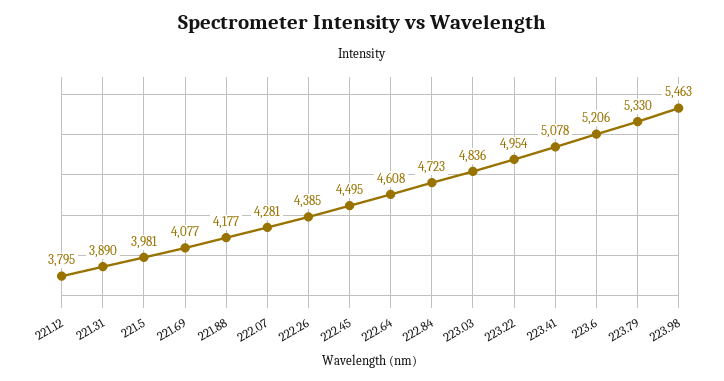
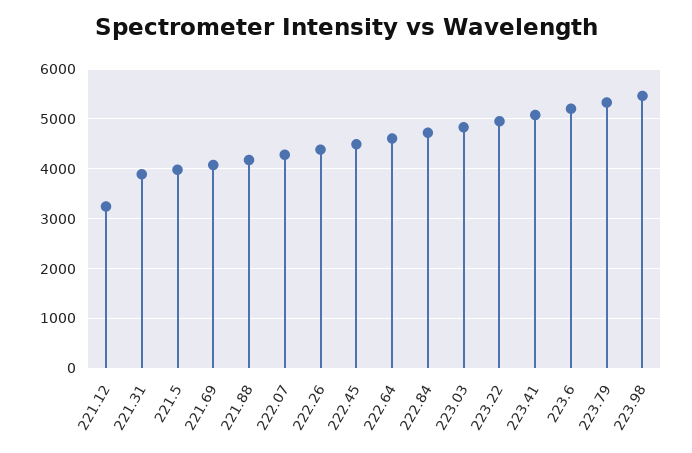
  {
-   "221.12": 3795,
+   "221.12": 3200,
    "221.31": 3890,
    "221.5": 3981,
    "221.69": 4077,
    "221.88": 4177,
    "222.07": 4281,
    "222.26": 4385,
    "222.45": 4495,
    "222.64": 4608,
    "222.84": 4723,
    "223.03": 4836,
    "223.22": 4954,
    "223.41": 5078,
    "223.6": 5206,
    "223.79": 5330,
    "223.98": 5463
  }

